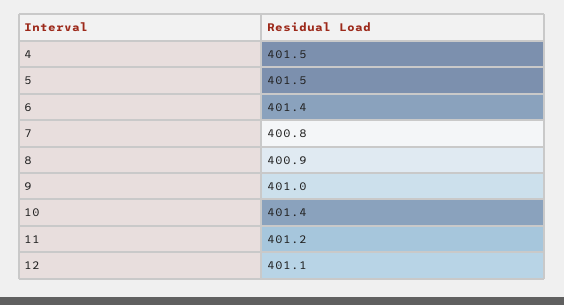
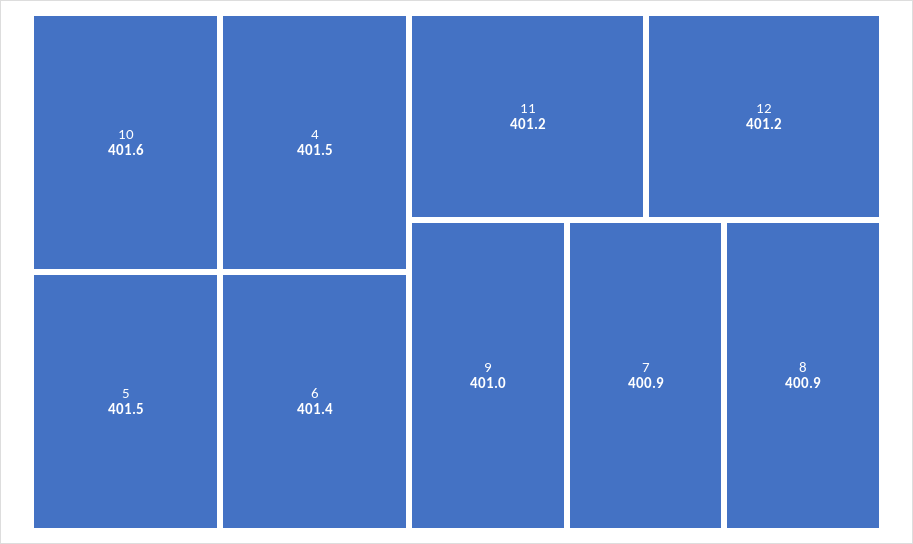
  {
    "4": 401.5,
    "5": 401.5,
    "6": 401.4,
-   "7": 400.8,
+   "7": 400.9,
    "8": 400.9,
    "9": 401,
-   "10": 401.4,
+   "10": 401.6,
    "11": 401.2,
-   "12": 401.1
+   "12": 401.2
  }

